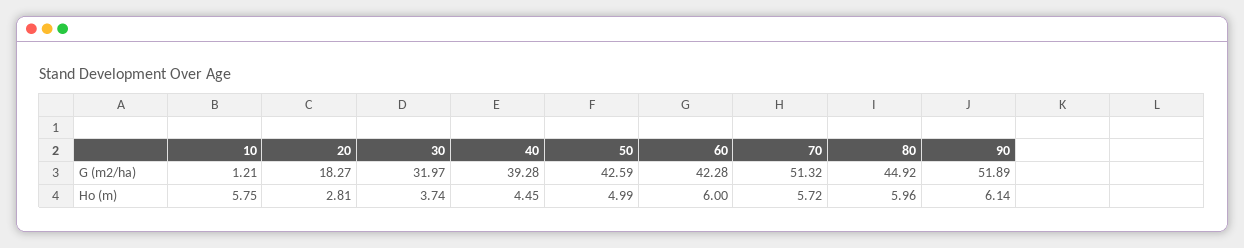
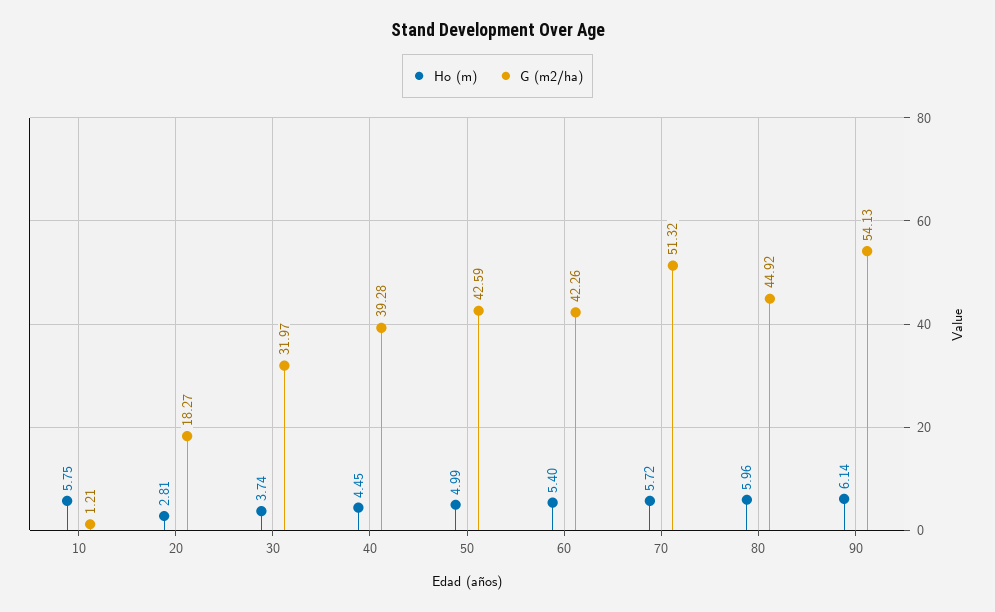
  {
    "G (m2/ha)": {
      "10": 1.21,
      "20": 18.27,
      "30": 31.97,
      "40": 39.28,
      "50": 42.59,
-     "60": 42.28,
+     "60": 42.26,
      "70": 51.32,
      "80": 44.92,
-     "90": 51.89
+     "90": 54.13
    },
    "Ho (m)": {
      "10": 5.75,
      "20": 2.81,
      "30": 3.74,
      "40": 4.45,
      "50": 4.99,
-     "60": 6,
+     "60": 5.4,
      "70": 5.72,
      "80": 5.96,
      "90": 6.14
    }
  }

